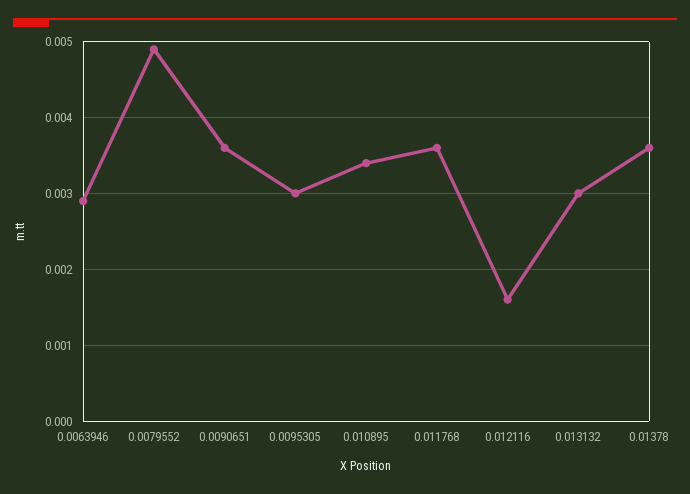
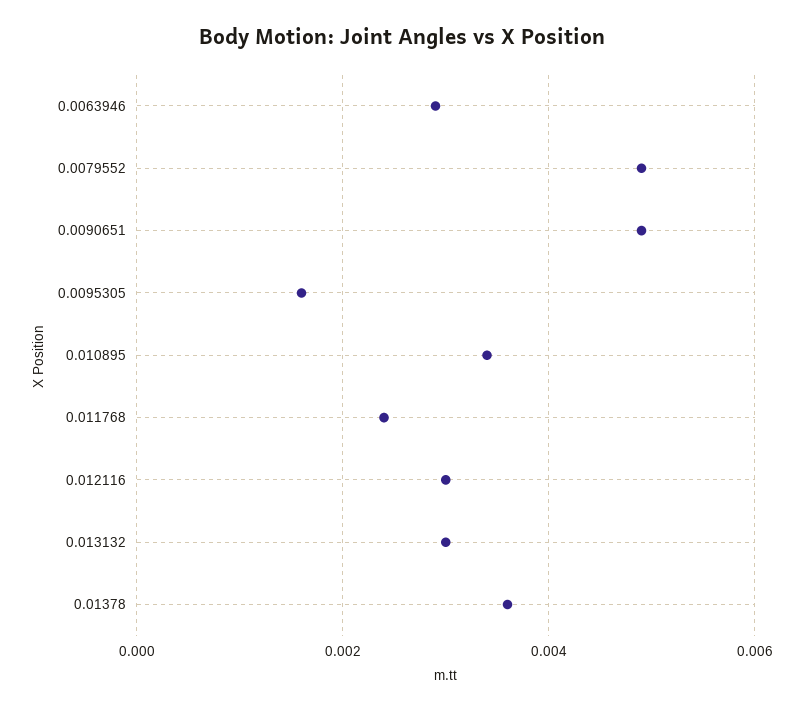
  {
    "0.0063946": 0.0029,
    "0.0079552": 0.0049,
-   "0.0090651": 0.0036,
+   "0.0090651": 0.005,
-   "0.0095305": 0.003,
+   "0.0095305": 0.0015,
    "0.010895": 0.0034,
-   "0.011768": 0.0036,
+   "0.011768": 0.0025,
-   "0.012116": 0.0016,
+   "0.012116": 0.003,
    "0.013132": 0.003,
    "0.01378": 0.0036
  }

